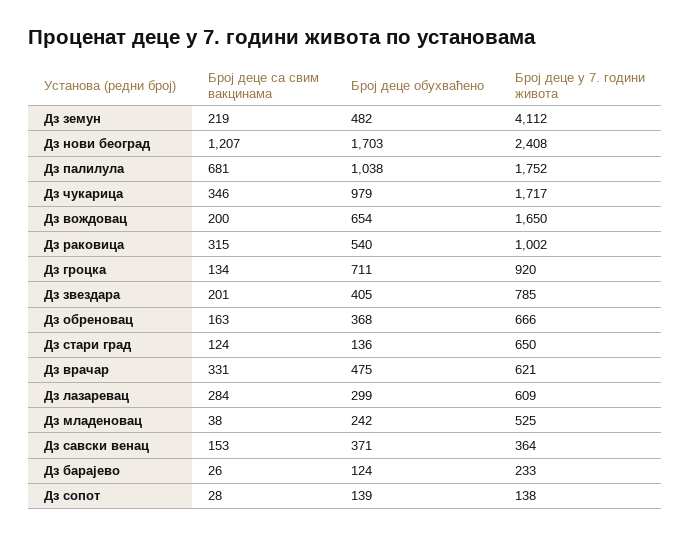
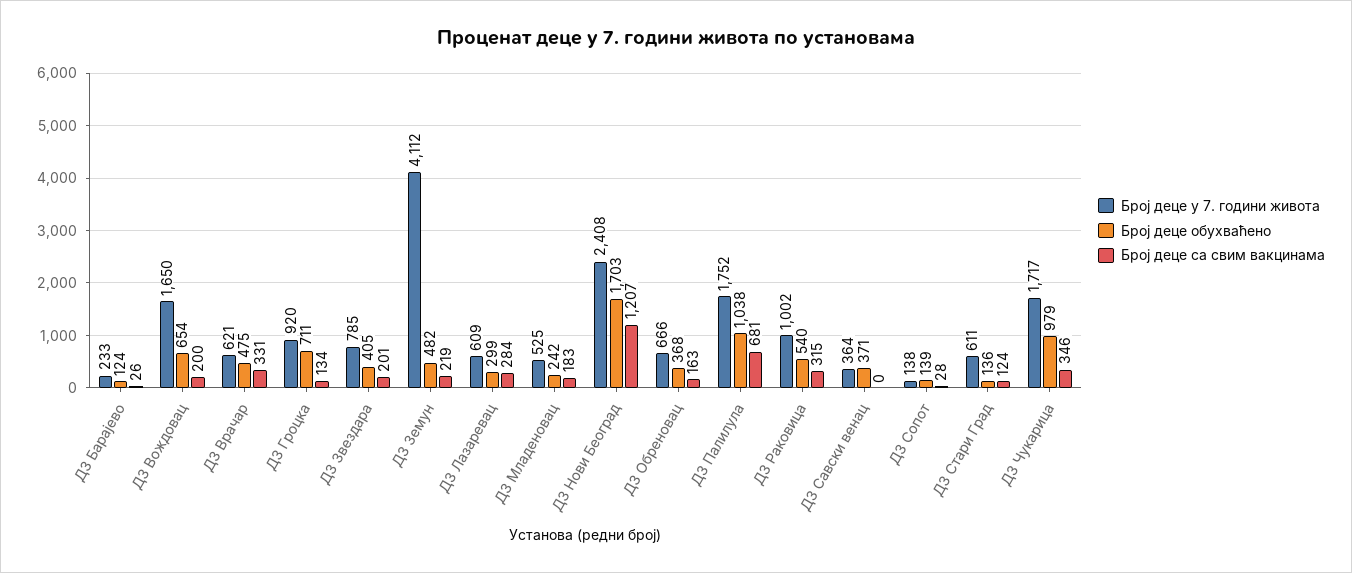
  {
    "Број деце са свим вакцинама": {
      "Дз земун": 219,
      "Дз нови београд": 1207,
      "Дз палилула": 681,
      "Дз чукарица": 346,
      "Дз вождовац": 200,
      "Дз раковица": 315,
      "Дз гроцка": 134,
      "Дз звездара": 201,
      "Дз обреновац": 163,
      "Дз стари град": 124,
      "Дз врачар": 331,
      "Дз лазаревац": 284,
-     "Дз младеновац": 38,
+     "Дз младеновац": 183,
-     "Дз савски венац": 153,
+     "Дз савски венац": 0,
      "Дз барајево": 26,
      "Дз сопот": 28
    },
    "Број деце обухваћено": {
      "Дз земун": 482,
      "Дз нови београд": 1703,
      "Дз палилула": 1038,
      "Дз чукарица": 979,
      "Дз вождовац": 654,
      "Дз раковица": 540,
      "Дз гроцка": 711,
      "Дз звездара": 405,
      "Дз обреновац": 368,
      "Дз стари град": 136,
      "Дз врачар": 475,
      "Дз лазаревац": 299,
      "Дз младеновац": 242,
      "Дз савски венац": 371,
      "Дз барајево": 124,
      "Дз сопот": 139
    },
    "Број деце у 7. години живота": {
      "Дз земун": 4112,
      "Дз нови београд": 2408,
      "Дз палилула": 1752,
      "Дз чукарица": 1717,
      "Дз вождовац": 1650,
      "Дз раковица": 1002,
      "Дз гроцка": 920,
      "Дз звездара": 785,
      "Дз обреновац": 666,
-     "Дз стари град": 650,
+     "Дз стари град": 611,
      "Дз врачар": 621,
      "Дз лазаревац": 609,
      "Дз младеновац": 525,
      "Дз савски венац": 364,
      "Дз барајево": 233,
      "Дз сопот": 138
    }
  }

